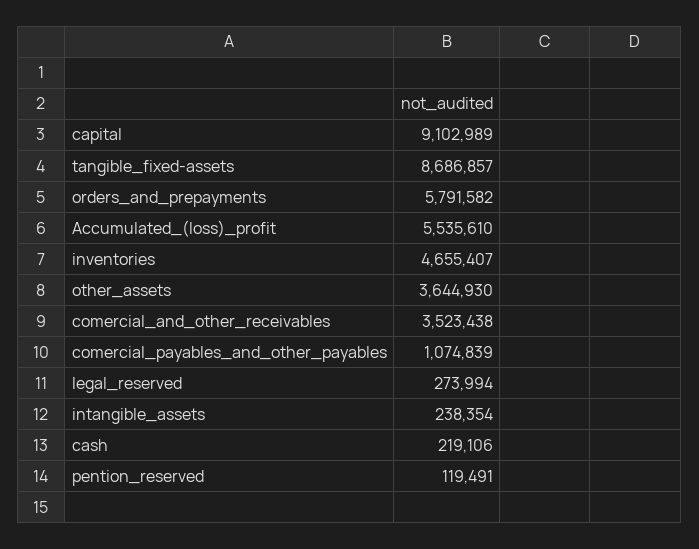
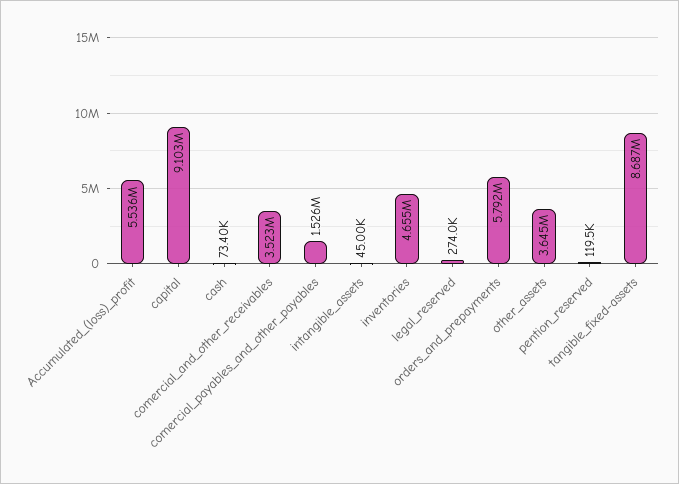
  {
    "capital": 9102989,
    "tangible_fixed-assets": 8686857,
    "orders_and_prepayments": 5791582,
    "Accumulated_(loss)_profit": 5535610,
    "inventories": 4655407,
    "other_assets": 3644930,
    "comercial_and_other_receivables": 3523438,
-   "comercial_payables_and_other_payables": 1074839,
+   "comercial_payables_and_other_payables": 1526000,
    "legal_reserved": 273994,
-   "intangible_assets": 238354,
+   "intangible_assets": 45000,
-   "cash": 219106,
+   "cash": 73400,
    "pention_reserved": 119491
  }

